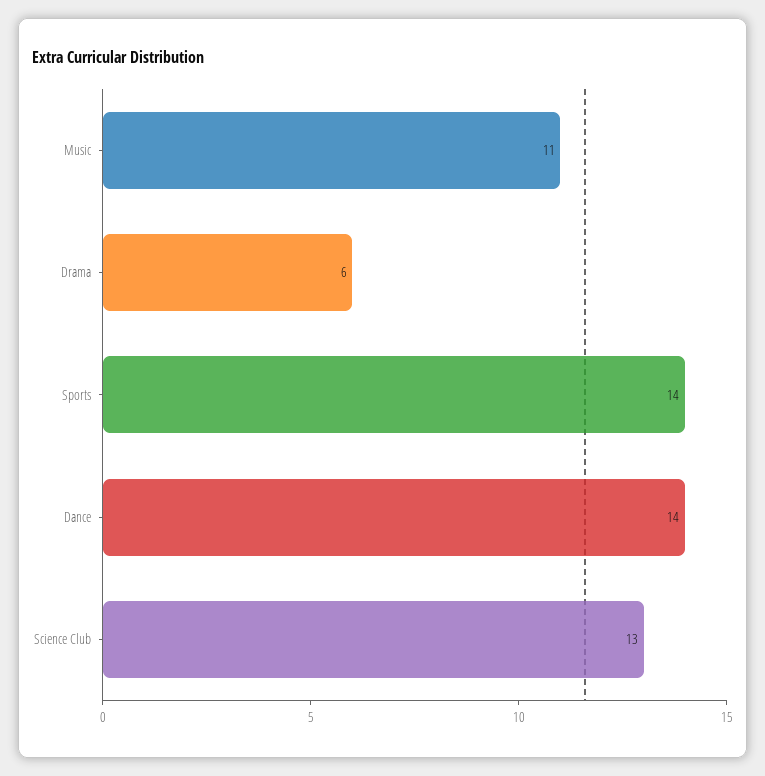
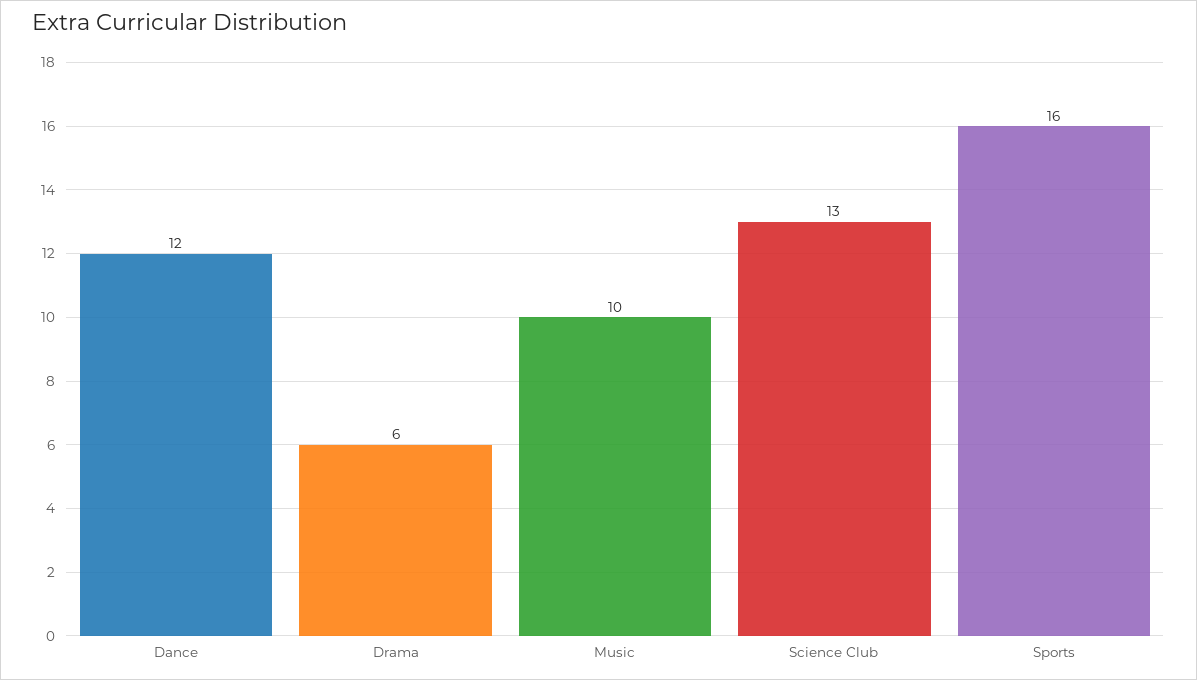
  {
-   "Music": 11,
+   "Music": 10,
    "Drama": 6,
-   "Sports": 14,
+   "Sports": 16,
-   "Dance": 14,
+   "Dance": 12,
    "Science Club": 13
  }

